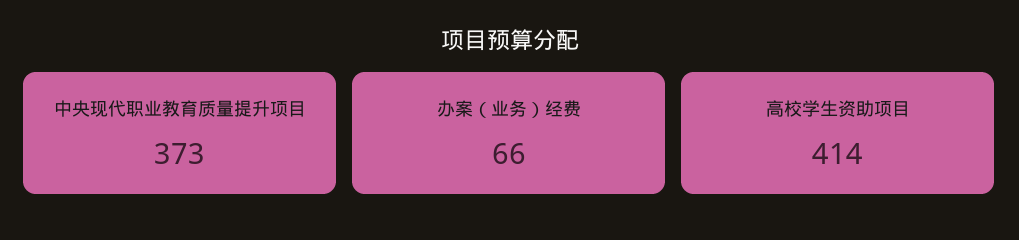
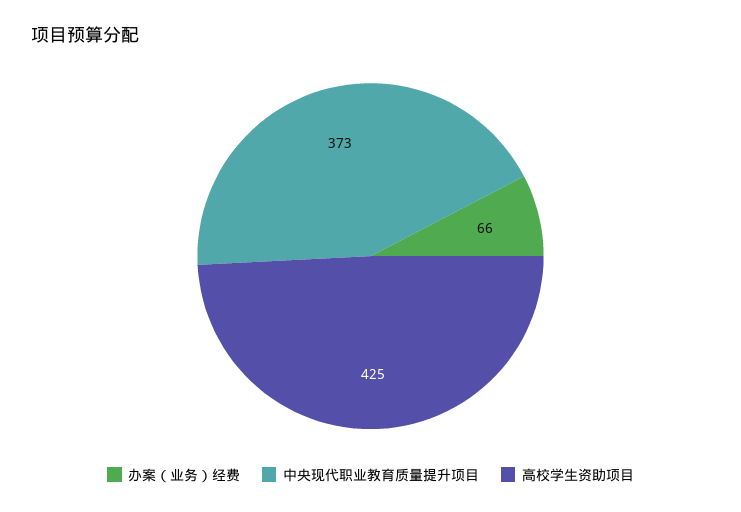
  {
    "中央现代职业教育质量提升项目": 373,
    "办案（业务）经费": 66,
-   "高校学生资助项目": 414
+   "高校学生资助项目": 425
  }

